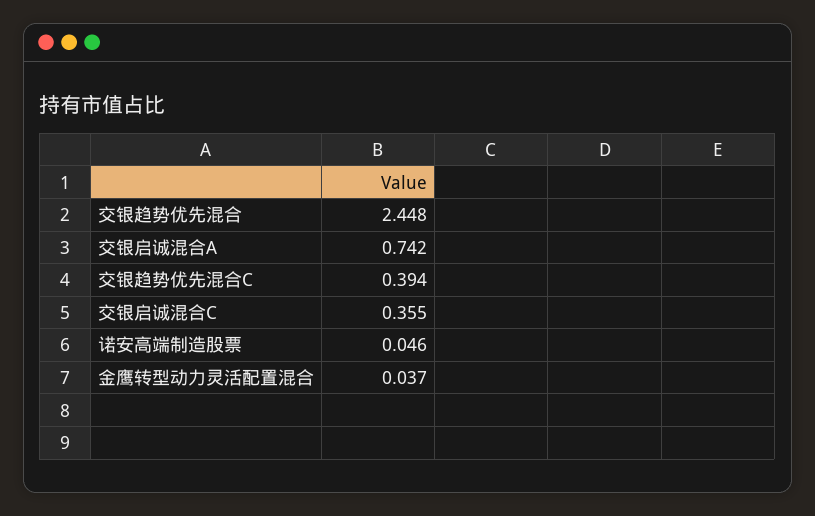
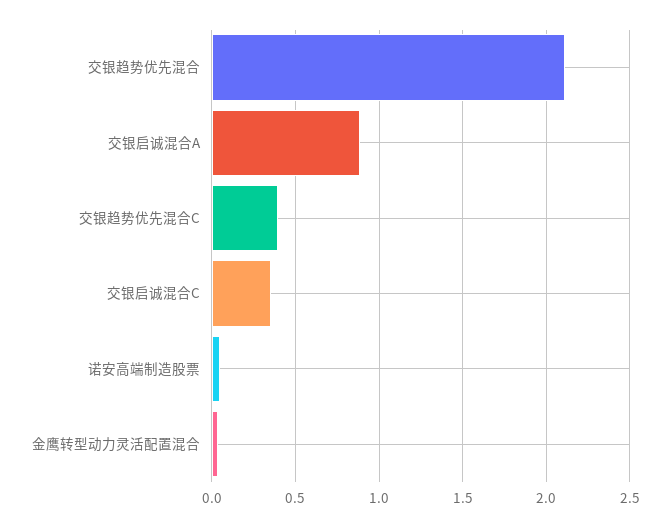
  {
-   "交银趋势优先混合": 2.448,
+   "交银趋势优先混合": 2.1,
-   "交银启诚混合A": 0.742,
+   "交银启诚混合A": 0.9,
    "交银趋势优先混合C": 0.394,
    "交银启诚混合C": 0.355,
    "诺安高端制造股票": 0.046,
    "金鹰转型动力灵活配置混合": 0.037
  }

